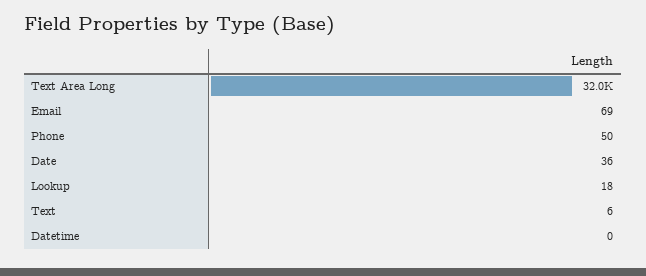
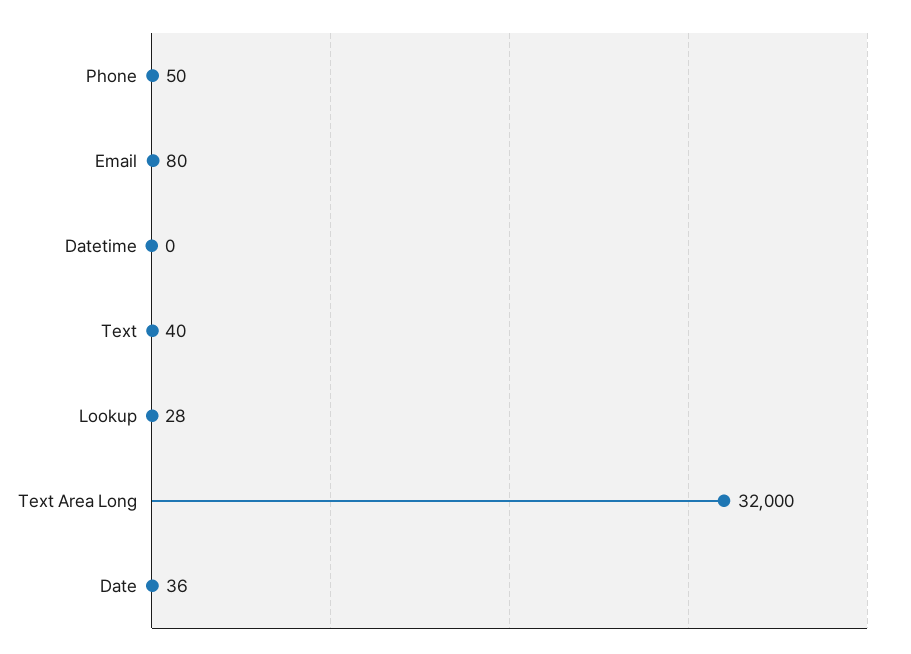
  {
    "Text Area Long": 32000,
-   "Email": 69,
+   "Email": 80,
    "Phone": 50,
    "Date": 36,
-   "Lookup": 18,
+   "Lookup": 28,
-   "Text": 6,
+   "Text": 40,
    "Datetime": 0
  }

